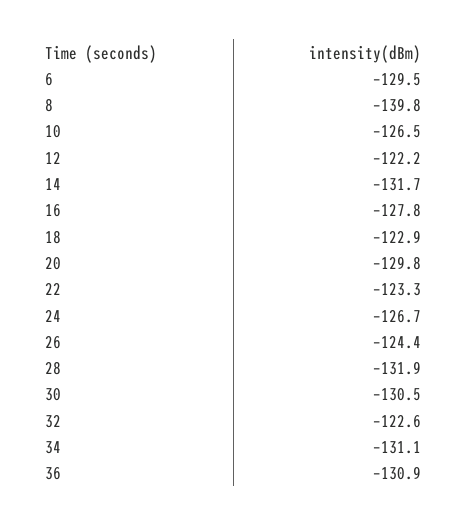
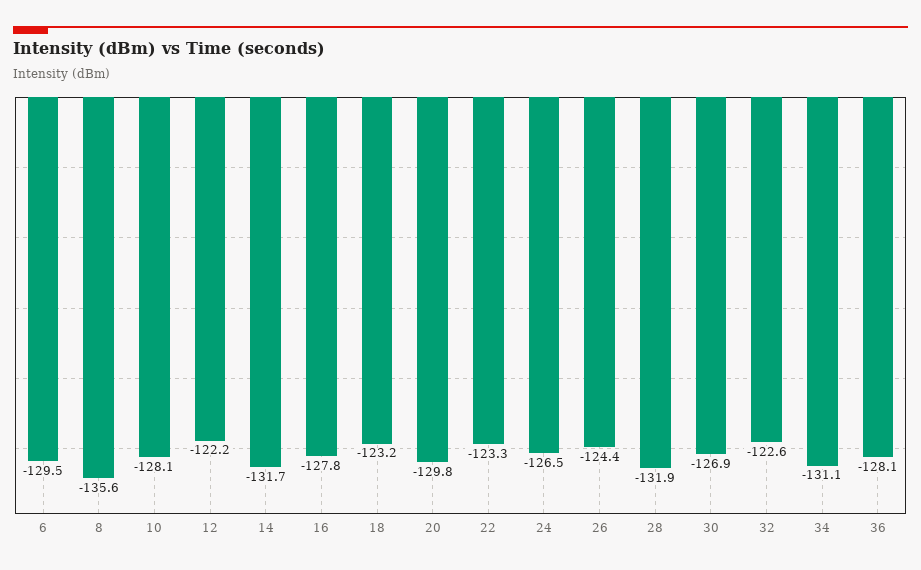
  {
    "6": -129.5,
-   "8": -139.8,
+   "8": -135.6,
-   "10": -126.5,
+   "10": -128.1,
    "12": -122.2,
    "14": -131.7,
    "16": -127.8,
-   "18": -122.9,
+   "18": -123.2,
    "20": -129.8,
    "22": -123.3,
-   "24": -126.7,
+   "24": -126.5,
    "26": -124.4,
    "28": -131.9,
-   "30": -130.5,
+   "30": -126.9,
    "32": -122.6,
    "34": -131.1,
-   "36": -130.9
+   "36": -128.1
  }

